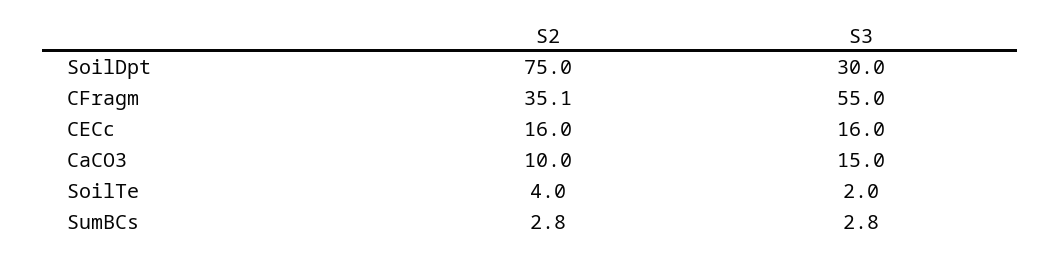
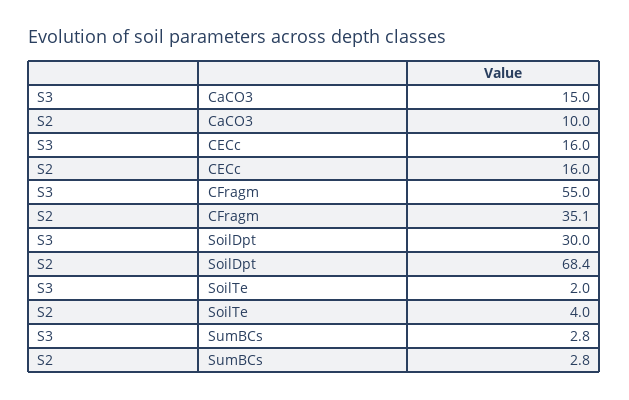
  {
    "S2": {
-     "SoilDpt": 75,
+     "SoilDpt": 68.4,
      "CFragm": 35.1,
      "CECc": 16,
      "CaCO3": 10,
      "SoilTe": 4,
      "SumBCs": 2.8
    },
    "S3": {
      "SoilDpt": 30,
      "CFragm": 55,
      "CECc": 16,
      "CaCO3": 15,
      "SoilTe": 2,
      "SumBCs": 2.8
    }
  }

